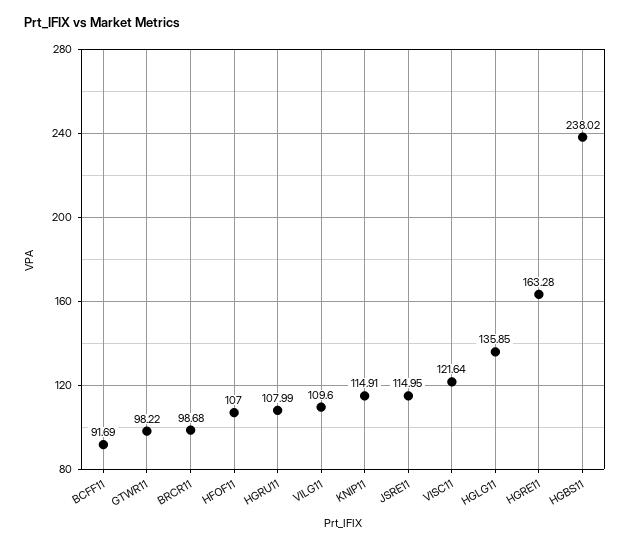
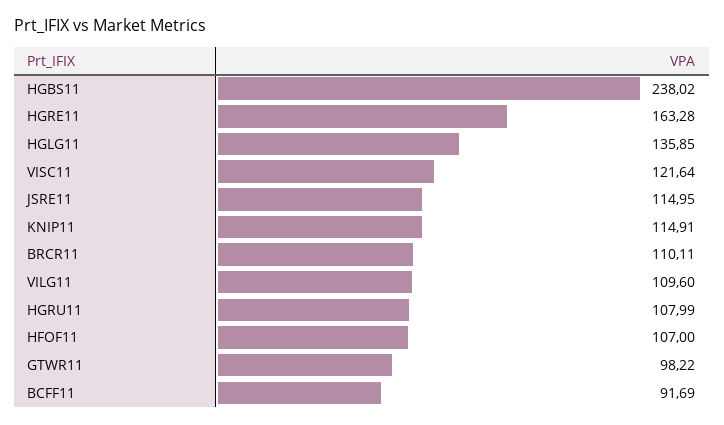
  {
    "BCFF11": 91.69,
    "GTWR11": 98.22,
-   "BRCR11": 98.68,
+   "BRCR11": 110.11,
    "HFOF11": 107,
    "HGRU11": 107.99,
    "VILG11": 109.6,
    "KNIP11": 114.91,
    "JSRE11": 114.95,
    "VISC11": 121.64,
    "HGLG11": 135.85,
    "HGRE11": 163.28,
    "HGBS11": 238.02
  }

